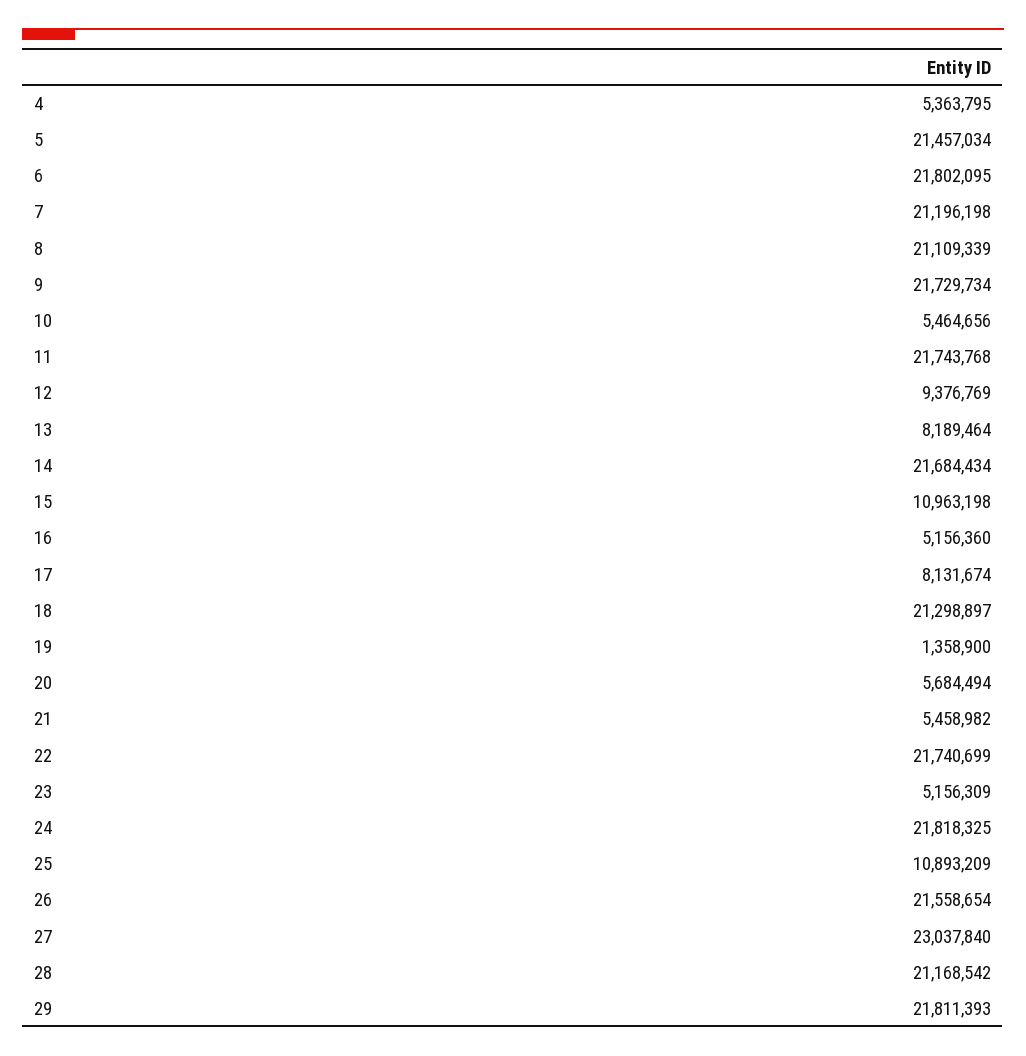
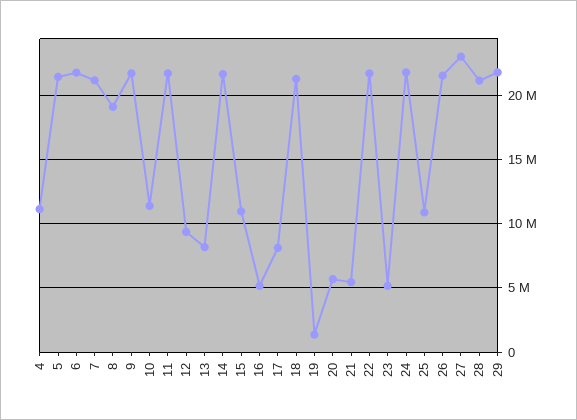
  {
-   "4": 5363795,
+   "4": 11000000,
    "5": 21457034,
    "6": 21802095,
    "7": 21196198,
-   "8": 21109339,
+   "8": 19000000,
    "9": 21729734,
-   "10": 5464656,
+   "10": 11500000,
    "11": 21743768,
    "12": 9376769,
    "13": 8189464,
    "14": 21684434,
    "15": 10963198,
    "16": 5156360,
    "17": 8131674,
    "18": 21298897,
    "19": 1358900,
    "20": 5684494,
    "21": 5458982,
    "22": 21740699,
    "23": 5156309,
    "24": 21818325,
    "25": 10893209,
    "26": 21558654,
    "27": 23037840,
    "28": 21168542,
    "29": 21811393
  }

